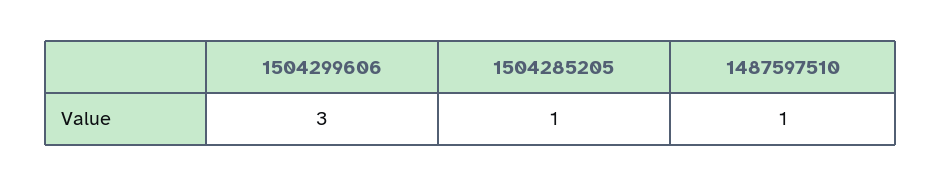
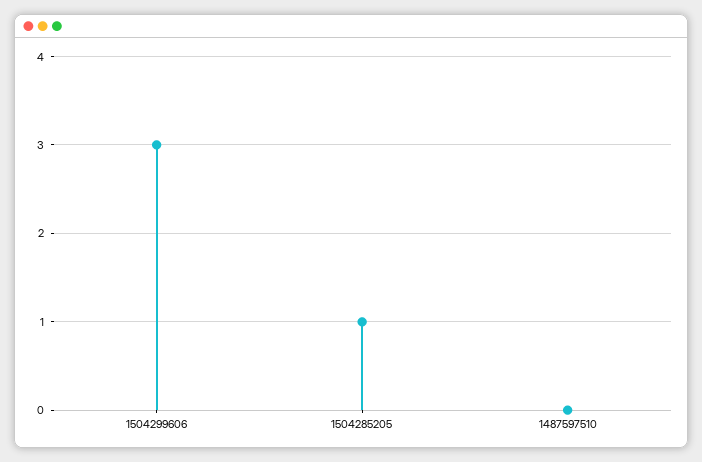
  {
    "1504299606": 3,
    "1504285205": 1,
-   "1487597510": 1
+   "1487597510": 0
  }

